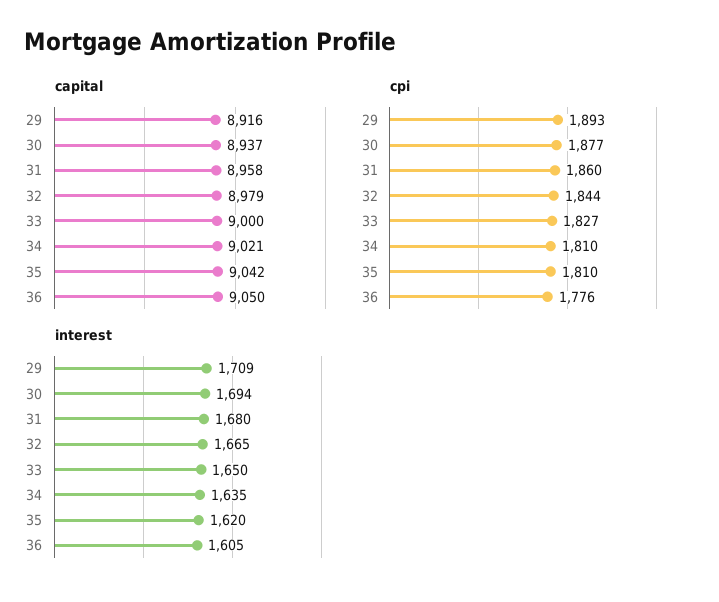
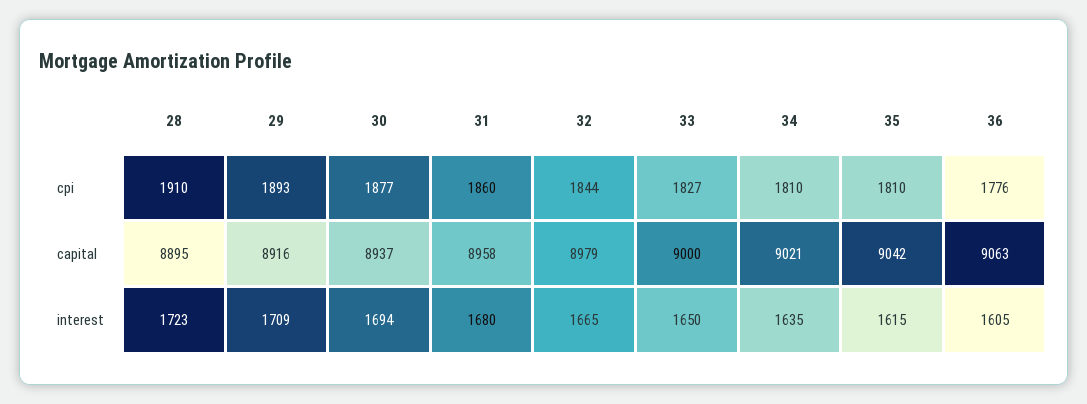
  {
    "capital": {
      "29": 8916,
      "30": 8937,
      "31": 8958,
      "32": 8979,
      "33": 9000,
      "34": 9021,
      "35": 9042,
-     "36": 9050
+     "36": 9063,
+     "28": 8895
    },
    "cpi": {
      "29": 1893,
      "30": 1877,
      "31": 1860,
      "32": 1844,
      "33": 1827,
      "34": 1810,
      "35": 1810,
-     "36": 1776
+     "36": 1776,
+     "28": 1910
    },
    "interest": {
      "29": 1709,
      "30": 1694,
      "31": 1680,
      "32": 1665,
      "33": 1650,
      "34": 1635,
-     "35": 1620,
+     "35": 1615,
-     "36": 1605
+     "36": 1605,
+     "28": 1723
    }
  }

